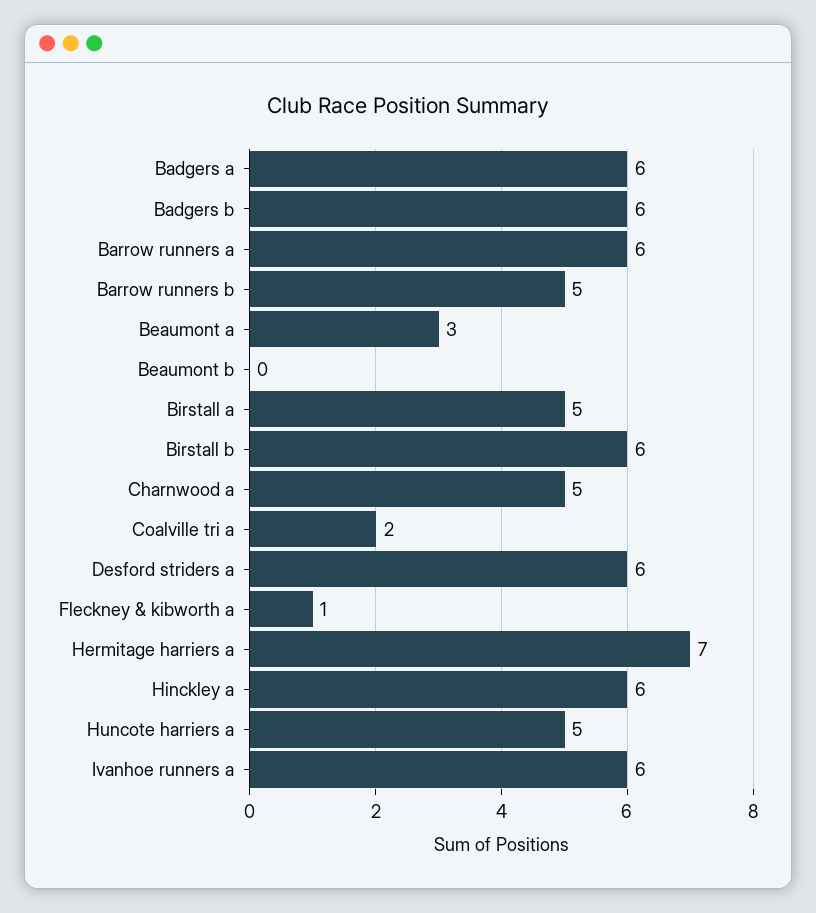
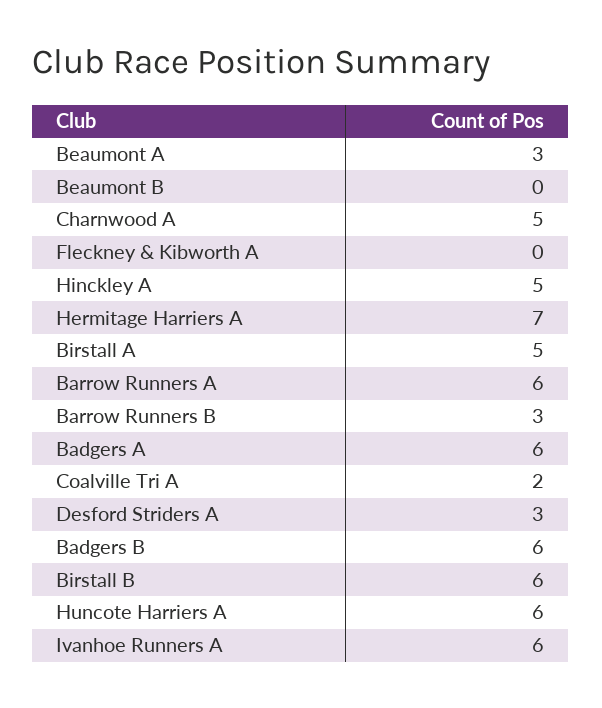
  {
    "Badgers a": 6,
    "Badgers b": 6,
    "Barrow runners a": 6,
-   "Barrow runners b": 5,
+   "Barrow runners b": 3,
    "Beaumont a": 3,
    "Beaumont b": 0,
    "Birstall a": 5,
    "Birstall b": 6,
    "Charnwood a": 5,
    "Coalville tri a": 2,
-   "Desford striders a": 6,
+   "Desford striders a": 3,
-   "Fleckney & kibworth a": 1,
+   "Fleckney & kibworth a": 0,
    "Hermitage harriers a": 7,
-   "Hinckley a": 6,
+   "Hinckley a": 5,
-   "Huncote harriers a": 5,
+   "Huncote harriers a": 6,
    "Ivanhoe runners a": 6
  }

